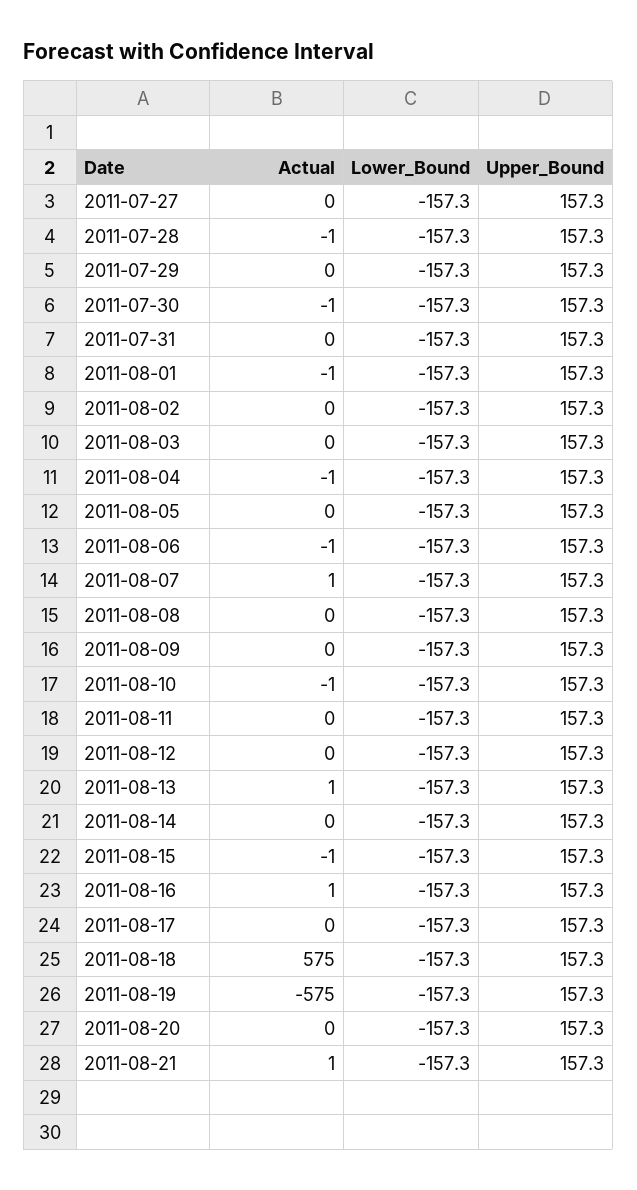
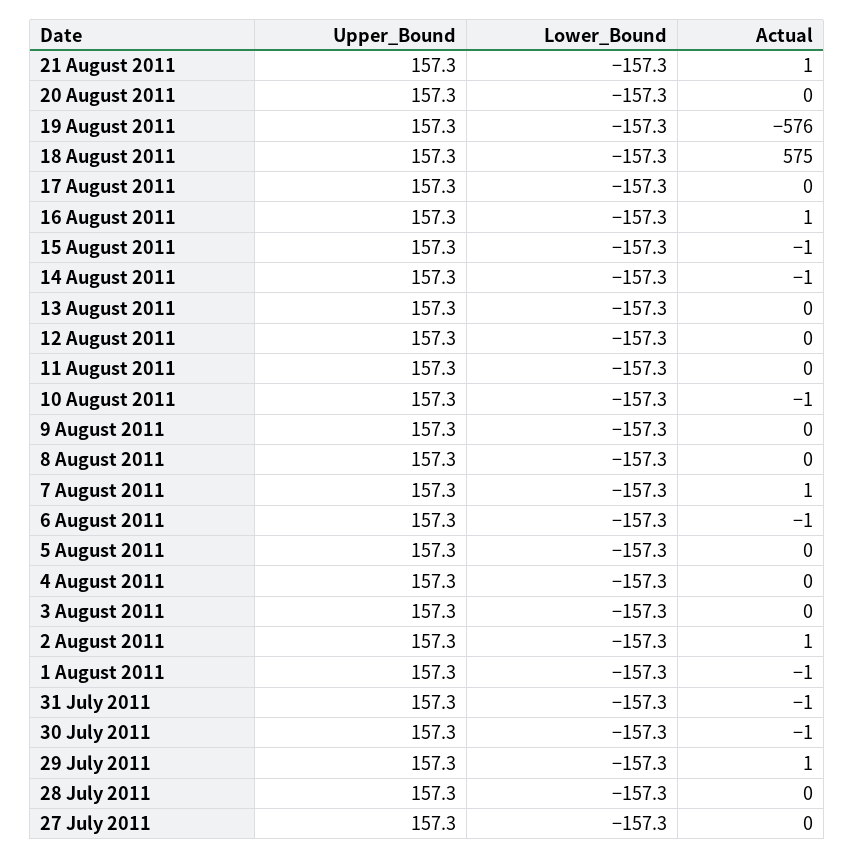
  {
    "Actual": {
      "2011-07-27": 0,
-     "2011-07-28": -1,
+     "2011-07-28": 0,
-     "2011-07-29": 0,
+     "2011-07-29": 1,
      "2011-07-30": -1,
-     "2011-07-31": 0,
+     "2011-07-31": -1,
      "2011-08-01": -1,
-     "2011-08-02": 0,
+     "2011-08-02": 1,
      "2011-08-03": 0,
-     "2011-08-04": -1,
+     "2011-08-04": 0,
      "2011-08-05": 0,
      "2011-08-06": -1,
      "2011-08-07": 1,
      "2011-08-08": 0,
      "2011-08-09": 0,
      "2011-08-10": -1,
      "2011-08-11": 0,
      "2011-08-12": 0,
-     "2011-08-13": 1,
+     "2011-08-13": 0,
-     "2011-08-14": 0,
+     "2011-08-14": -1,
      "2011-08-15": -1,
      "2011-08-16": 1,
      "2011-08-17": 0,
      "2011-08-18": 575,
-     "2011-08-19": -575,
+     "2011-08-19": -576,
      "2011-08-20": 0,
      "2011-08-21": 1
    },
    "Lower_Bound": {
      "2011-07-27": -157.3,
      "2011-07-28": -157.3,
      "2011-07-29": -157.3,
      "2011-07-30": -157.3,
      "2011-07-31": -157.3,
      "2011-08-01": -157.3,
      "2011-08-02": -157.3,
      "2011-08-03": -157.3,
      "2011-08-04": -157.3,
      "2011-08-05": -157.3,
      "2011-08-06": -157.3,
      "2011-08-07": -157.3,
      "2011-08-08": -157.3,
      "2011-08-09": -157.3,
      "2011-08-10": -157.3,
      "2011-08-11": -157.3,
      "2011-08-12": -157.3,
      "2011-08-13": -157.3,
      "2011-08-14": -157.3,
      "2011-08-15": -157.3,
      "2011-08-16": -157.3,
      "2011-08-17": -157.3,
      "2011-08-18": -157.3,
      "2011-08-19": -157.3,
      "2011-08-20": -157.3,
      "2011-08-21": -157.3
    },
    "Upper_Bound": {
      "2011-07-27": 157.3,
      "2011-07-28": 157.3,
      "2011-07-29": 157.3,
      "2011-07-30": 157.3,
      "2011-07-31": 157.3,
      "2011-08-01": 157.3,
      "2011-08-02": 157.3,
      "2011-08-03": 157.3,
      "2011-08-04": 157.3,
      "2011-08-05": 157.3,
      "2011-08-06": 157.3,
      "2011-08-07": 157.3,
      "2011-08-08": 157.3,
      "2011-08-09": 157.3,
      "2011-08-10": 157.3,
      "2011-08-11": 157.3,
      "2011-08-12": 157.3,
      "2011-08-13": 157.3,
      "2011-08-14": 157.3,
      "2011-08-15": 157.3,
      "2011-08-16": 157.3,
      "2011-08-17": 157.3,
      "2011-08-18": 157.3,
      "2011-08-19": 157.3,
      "2011-08-20": 157.3,
      "2011-08-21": 157.3
    }
  }

